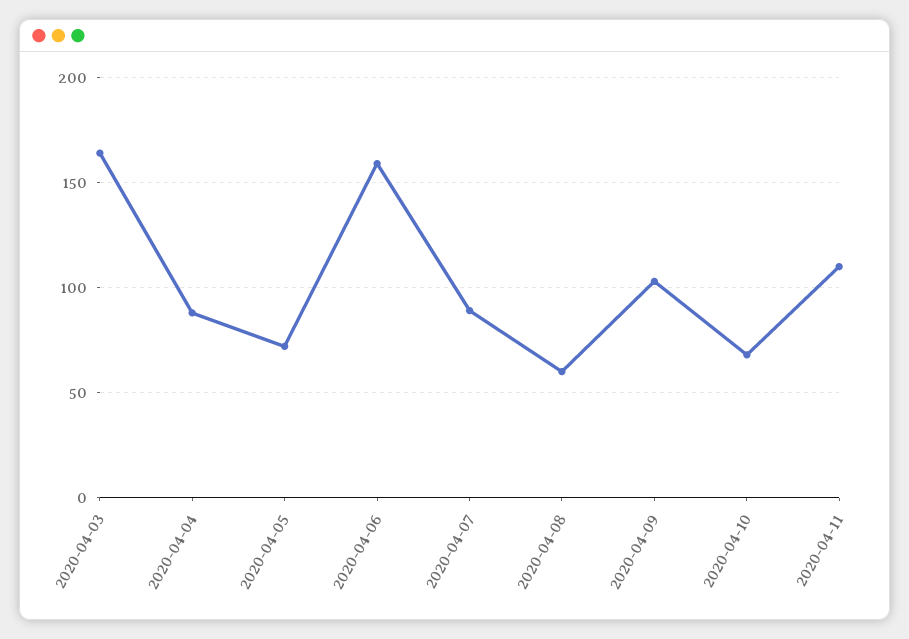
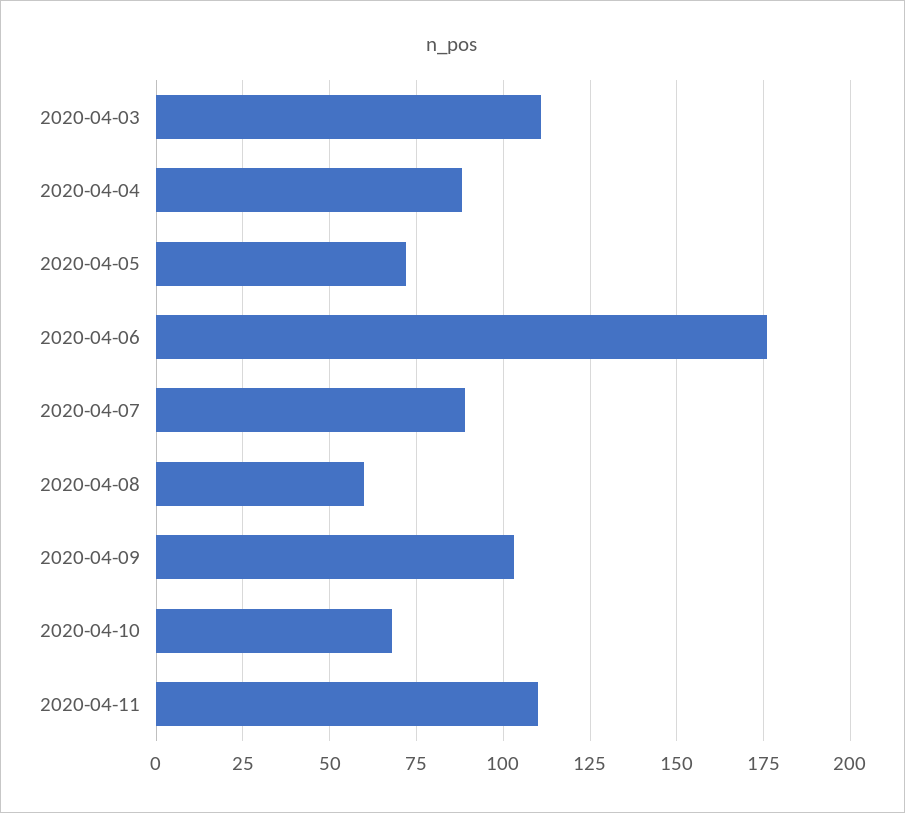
  {
-   "2020-04-03": 165,
+   "2020-04-03": 110,
    "2020-04-04": 90,
    "2020-04-05": 70,
-   "2020-04-06": 160,
+   "2020-04-06": 175,
    "2020-04-07": 90,
    "2020-04-08": 60,
    "2020-04-09": 105,
    "2020-04-10": 70,
    "2020-04-11": 110
  }

